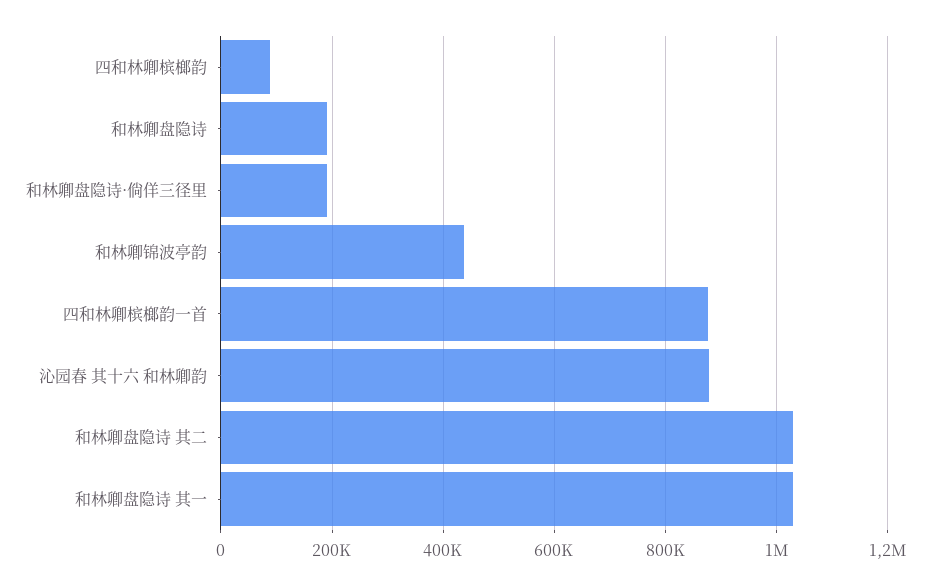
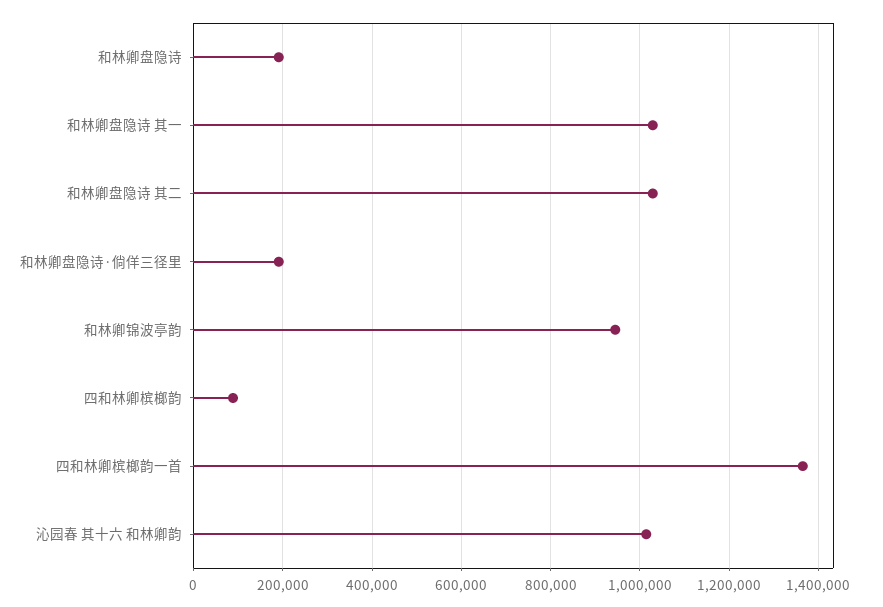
  {
    "四和林卿槟榔韵": 80000,
    "和林卿盘隐诗": 200000,
    "和林卿盘隐诗·倘佯三径里": 200000,
-   "和林卿锦波亭韵": 440000,
+   "和林卿锦波亭韵": 940000,
-   "四和林卿槟榔韵一首": 880000,
+   "四和林卿槟榔韵一首": 1360000,
-   "沁园春 其十六 和林卿韵": 880000,
+   "沁园春 其十六 和林卿韵": 1020000,
    "和林卿盘隐诗 其二": 1020000,
    "和林卿盘隐诗 其一": 1020000
  }

